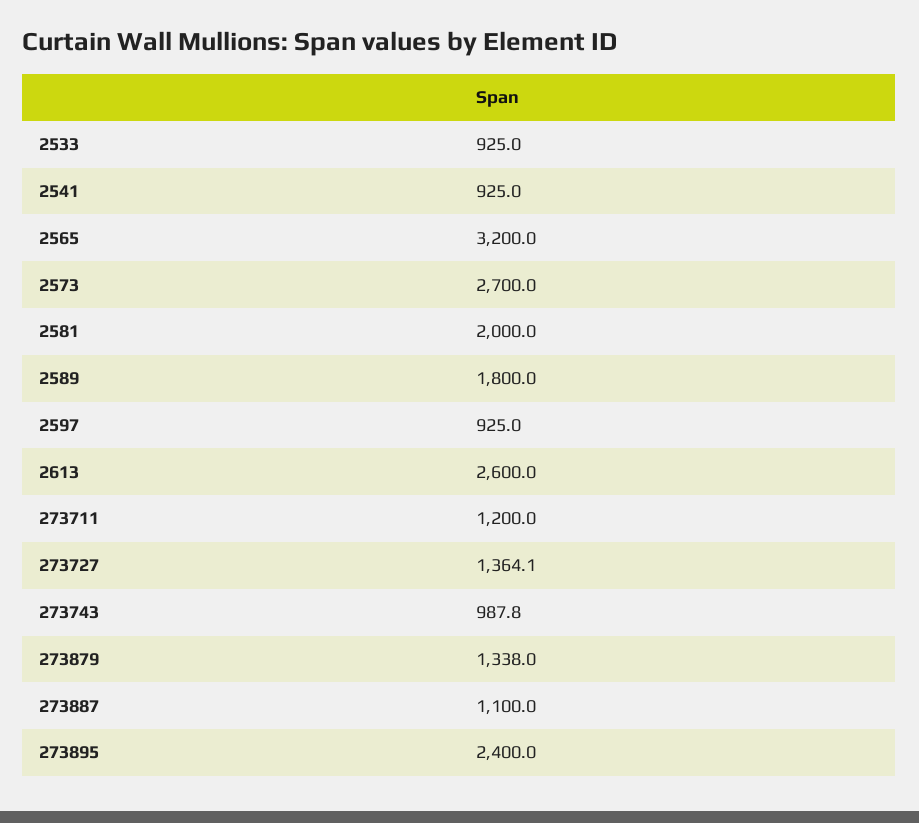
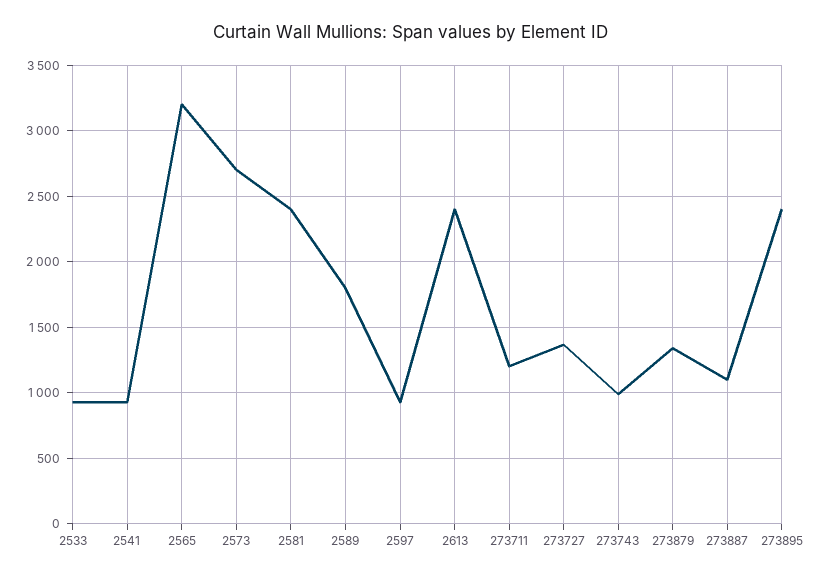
  {
    "2533": 925,
    "2541": 925,
    "2565": 3200,
    "2573": 2700,
-   "2581": 2000,
+   "2581": 2400,
    "2589": 1800,
    "2597": 925,
-   "2613": 2600,
+   "2613": 2400,
    "273711": 1200,
    "273727": 1364.1,
    "273743": 987.8,
    "273879": 1338,
    "273887": 1100,
    "273895": 2400
  }

